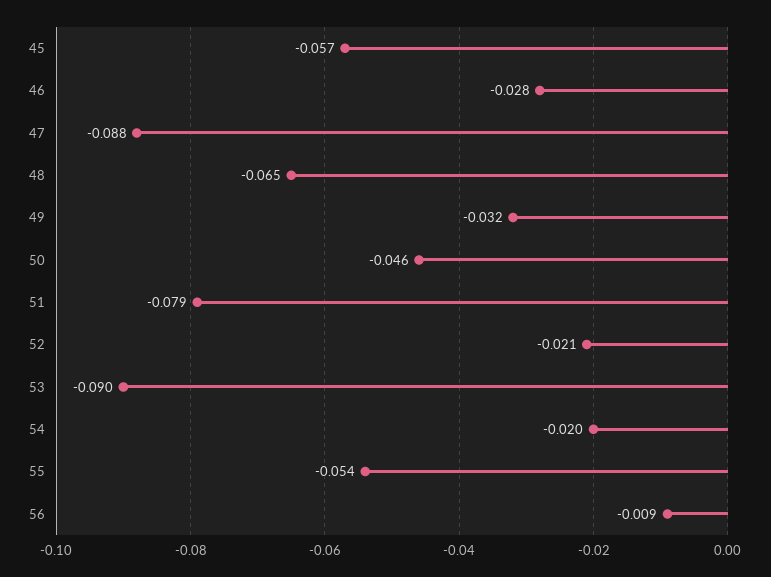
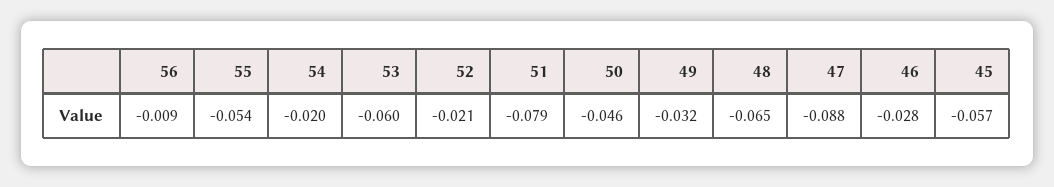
  {
    "45": -0.057,
    "46": -0.028,
    "47": -0.088,
    "48": -0.065,
    "49": -0.032,
    "50": -0.046,
    "51": -0.079,
    "52": -0.021,
-   "53": -0.09,
+   "53": -0.06,
    "54": -0.02,
    "55": -0.054,
    "56": -0.009
  }

